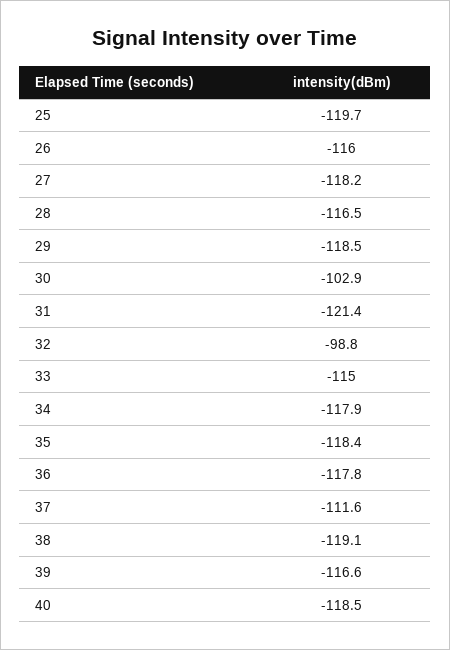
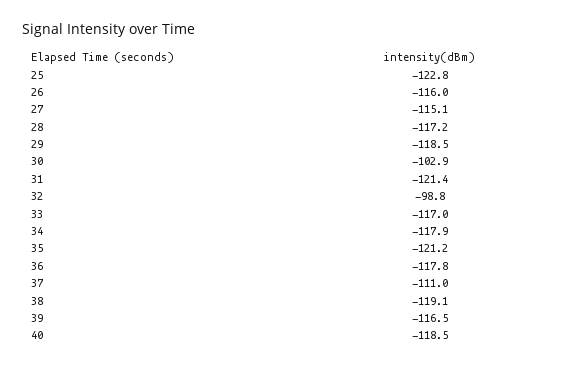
  {
-   "25": -119.7,
+   "25": -122.8,
    "26": -116,
-   "27": -118.2,
+   "27": -115.1,
-   "28": -116.5,
+   "28": -117.2,
    "29": -118.5,
    "30": -102.9,
    "31": -121.4,
    "32": -98.8,
-   "33": -115,
+   "33": -117,
    "34": -117.9,
-   "35": -118.4,
+   "35": -121.2,
    "36": -117.8,
-   "37": -111.6,
+   "37": -111,
    "38": -119.1,
-   "39": -116.6,
+   "39": -116.5,
    "40": -118.5
  }

